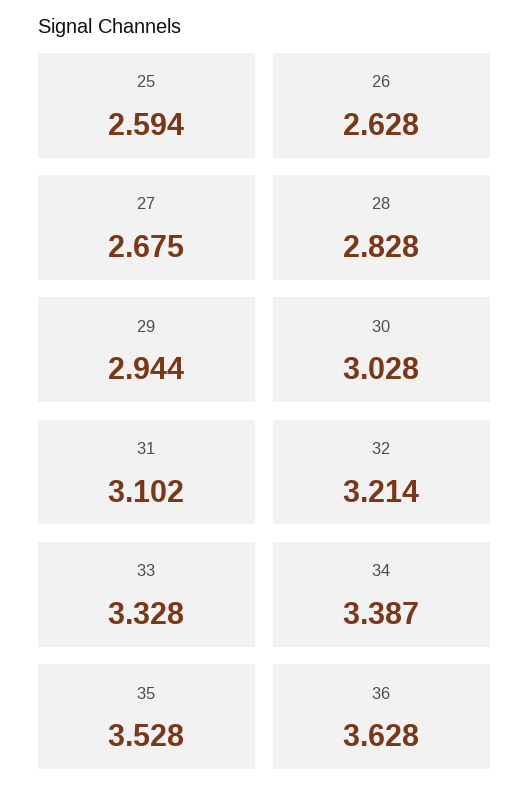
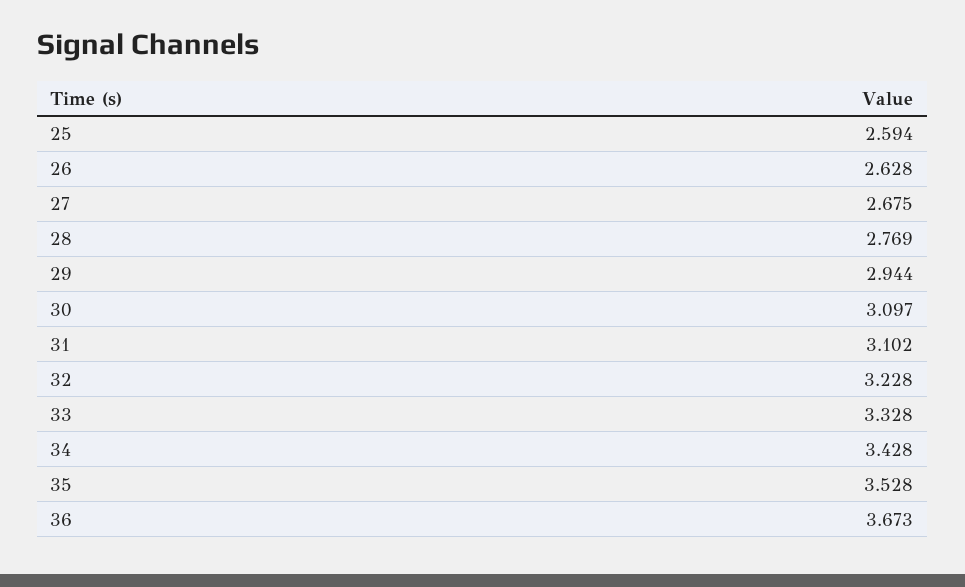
  {
    "25": 2.594,
    "26": 2.628,
    "27": 2.675,
-   "28": 2.828,
+   "28": 2.769,
    "29": 2.944,
-   "30": 3.028,
+   "30": 3.097,
    "31": 3.102,
-   "32": 3.214,
+   "32": 3.228,
    "33": 3.328,
-   "34": 3.387,
+   "34": 3.428,
    "35": 3.528,
-   "36": 3.628
+   "36": 3.673
  }

